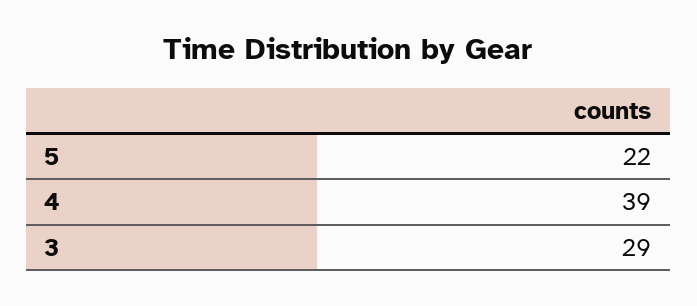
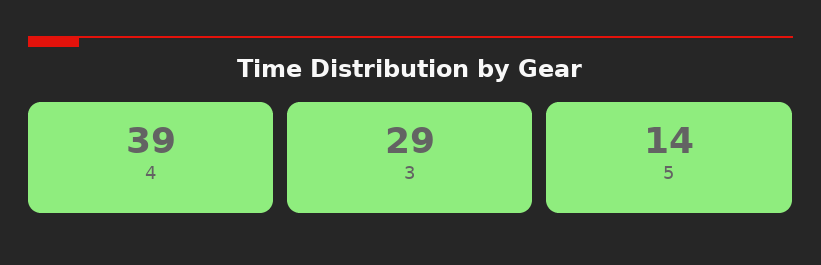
  {
-   "5": 22,
+   "5": 14,
    "4": 39,
    "3": 29
  }

